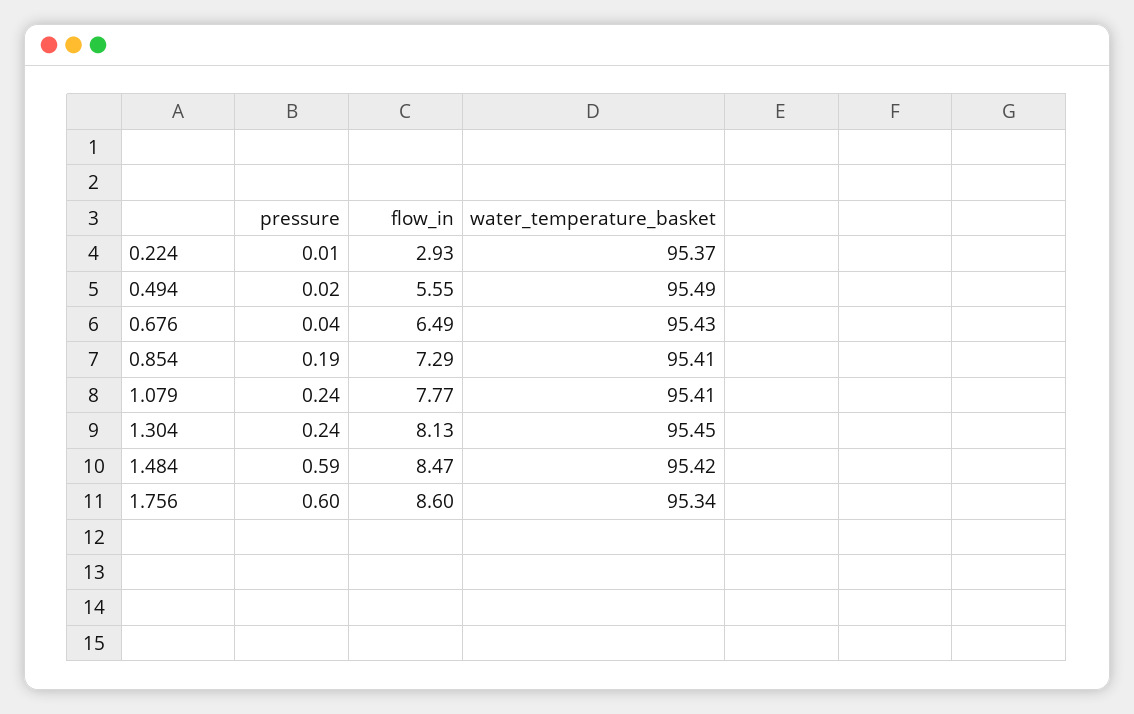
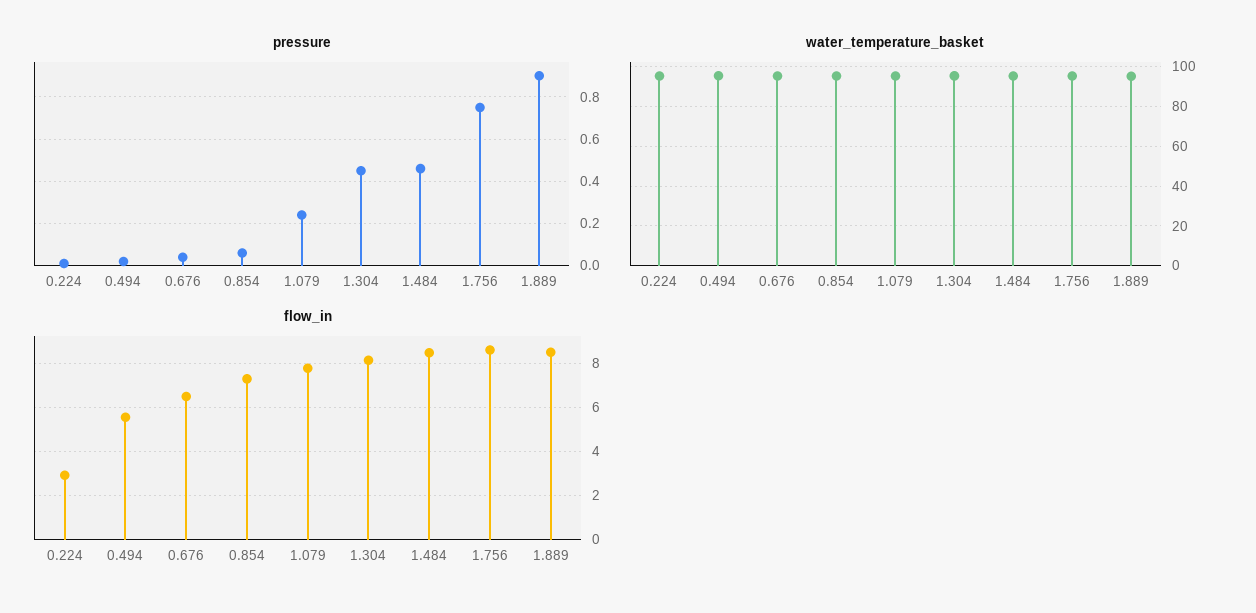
  {
    "pressure": {
      "0.224": 0.01,
      "0.494": 0.02,
      "0.676": 0.04,
-     "0.854": 0.19,
+     "0.854": 0.05,
      "1.079": 0.24,
-     "1.304": 0.24,
+     "1.304": 0.45,
-     "1.484": 0.59,
+     "1.484": 0.45,
-     "1.756": 0.6
+     "1.756": 0.75,
+     "1.889": 0.9
    },
    "flow_in": {
      "0.224": 2.93,
      "0.494": 5.55,
      "0.676": 6.49,
      "0.854": 7.29,
      "1.079": 7.77,
      "1.304": 8.13,
      "1.484": 8.47,
-     "1.756": 8.6
+     "1.756": 8.6,
+     "1.889": 8.5
    },
    "water_temperature_basket": {
      "0.224": 95.37,
      "0.494": 95.49,
      "0.676": 95.43,
      "0.854": 95.41,
      "1.079": 95.41,
      "1.304": 95.45,
      "1.484": 95.42,
-     "1.756": 95.34
+     "1.756": 95.34,
+     "1.889": 95
    }
  }

